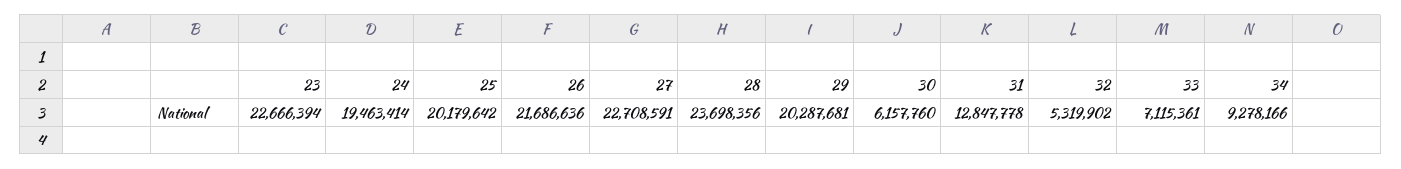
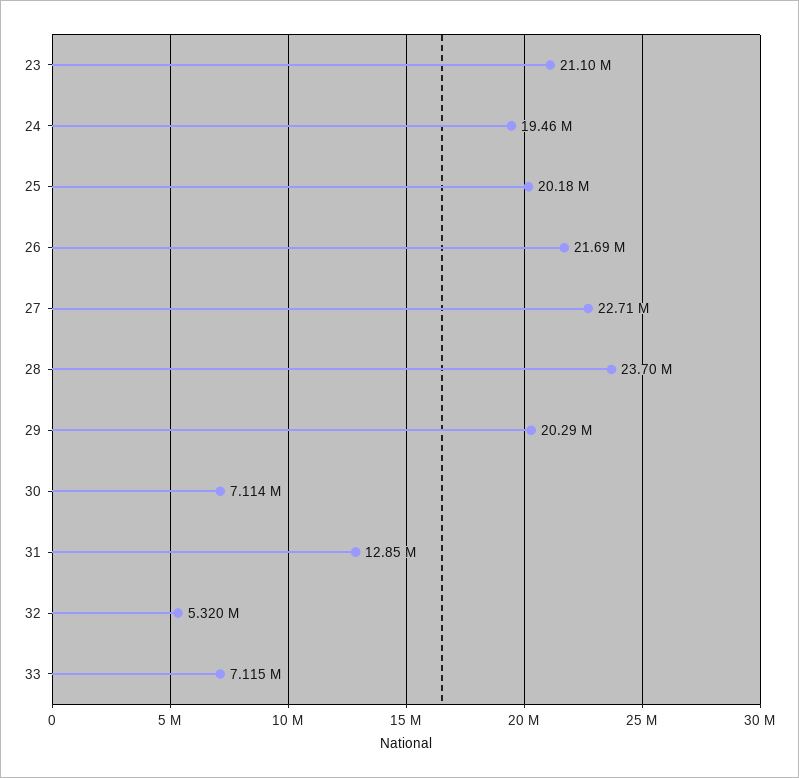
  {
-   "23": 22666394,
+   "23": 21100000,
    "24": 19463414,
    "25": 20179642,
    "26": 21686636,
    "27": 22708591,
    "28": 23698356,
    "29": 20287681,
-   "30": 6157760,
+   "30": 7114000,
    "31": 12847778,
    "32": 5319902,
-   "33": 7115361,
+   "33": 7115361
-   "34": 9278166
  }

